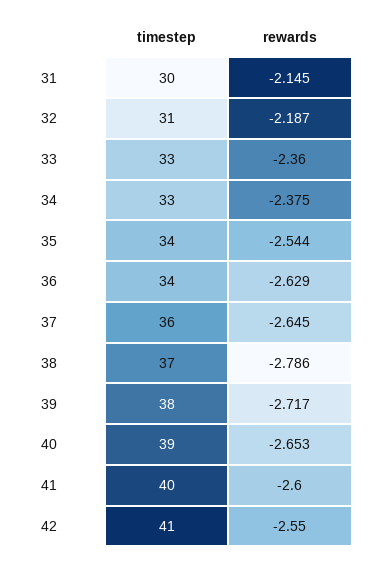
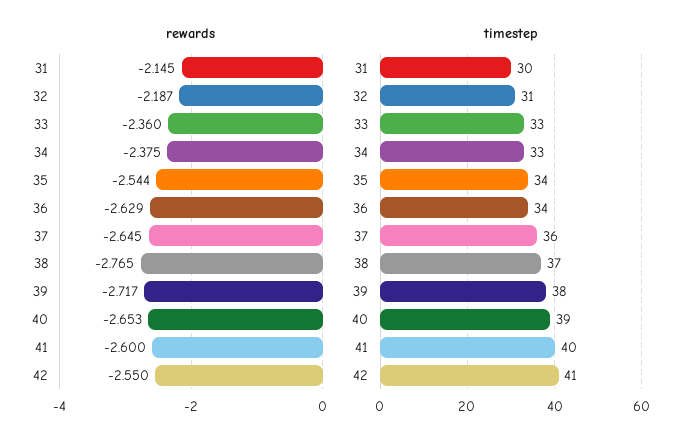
  {
    "timestep": {
      "31": 30,
      "32": 31,
      "33": 33,
      "34": 33,
      "35": 34,
      "36": 34,
      "37": 36,
      "38": 37,
      "39": 38,
      "40": 39,
      "41": 40,
      "42": 41
    },
    "rewards": {
      "31": -2.145,
      "32": -2.187,
      "33": -2.36,
      "34": -2.375,
      "35": -2.544,
      "36": -2.629,
      "37": -2.645,
-     "38": -2.786,
+     "38": -2.765,
      "39": -2.717,
      "40": -2.653,
      "41": -2.6,
      "42": -2.55
    }
  }

